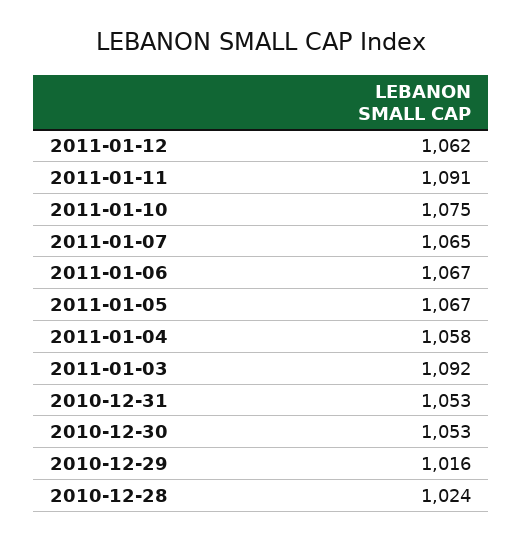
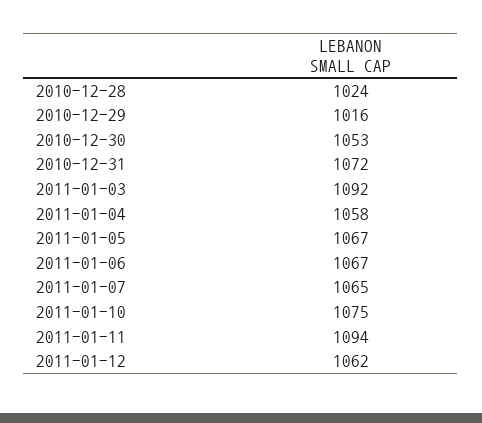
  {
    "2011-01-12": 1062,
-   "2011-01-11": 1091,
+   "2011-01-11": 1094,
    "2011-01-10": 1075,
    "2011-01-07": 1065,
    "2011-01-06": 1067,
    "2011-01-05": 1067,
    "2011-01-04": 1058,
    "2011-01-03": 1092,
-   "2010-12-31": 1053,
+   "2010-12-31": 1072,
    "2010-12-30": 1053,
    "2010-12-29": 1016,
    "2010-12-28": 1024
  }

